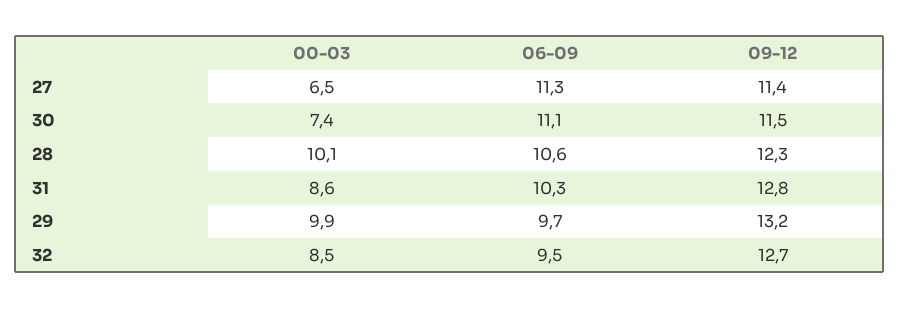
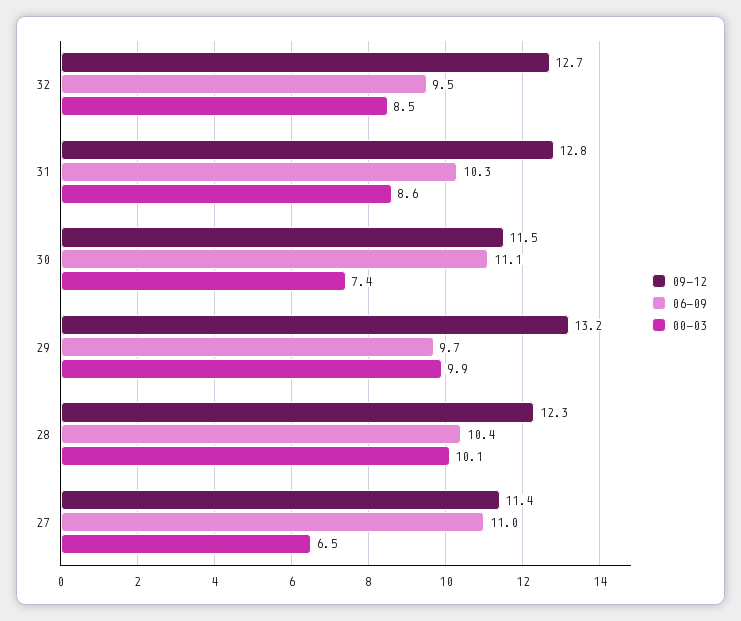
  {
    "00-03": {
      "27": 6.5,
      "30": 7.4,
      "28": 10.1,
      "31": 8.6,
      "29": 9.9,
      "32": 8.5
    },
    "06-09": {
-     "27": 11.3,
+     "27": 11,
      "30": 11.1,
-     "28": 10.6,
+     "28": 10.4,
      "31": 10.3,
      "29": 9.7,
      "32": 9.5
    },
    "09-12": {
      "27": 11.4,
      "30": 11.5,
      "28": 12.3,
      "31": 12.8,
      "29": 13.2,
      "32": 12.7
    }
  }

